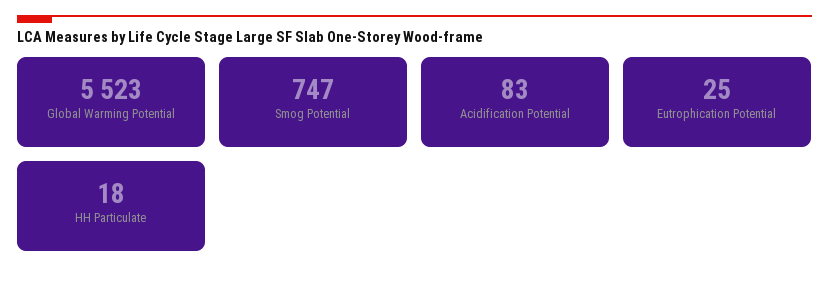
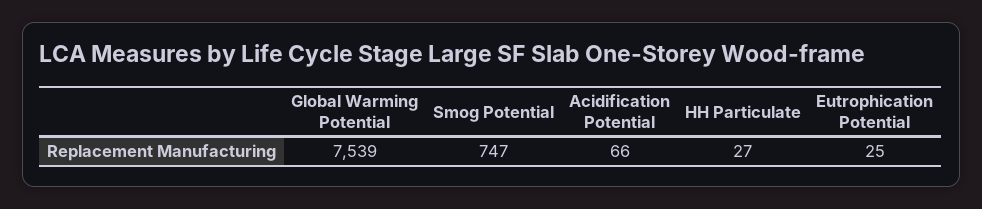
  {
-   "Global Warming Potential": 5523,
+   "Global Warming Potential": 7539,
    "Smog Potential": 747,
-   "Acidification Potential": 83,
+   "Acidification Potential": 66,
    "Eutrophication Potential": 25,
-   "HH Particulate": 18
+   "HH Particulate": 27
  }

